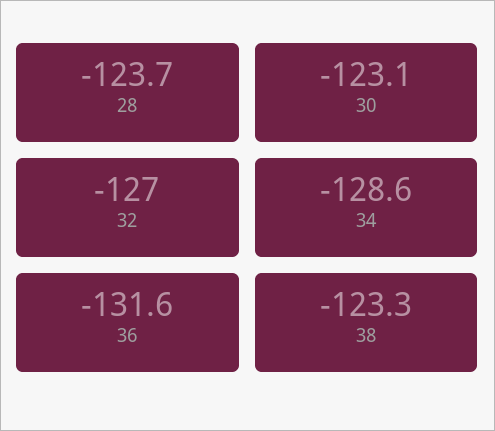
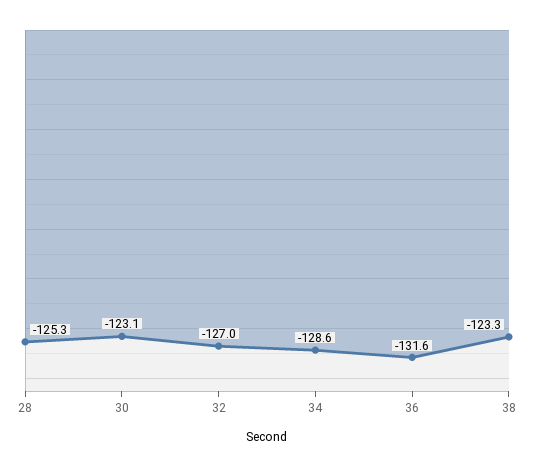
  {
-   "28": -123.7,
+   "28": -125.3,
    "30": -123.1,
    "32": -127,
    "34": -128.6,
    "36": -131.6,
    "38": -123.3
  }

